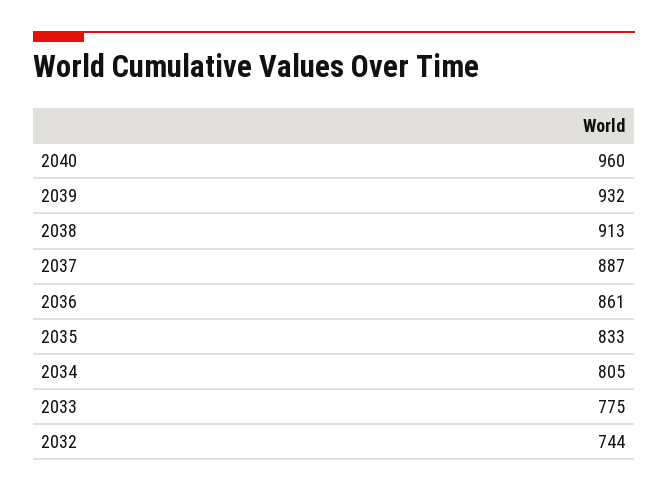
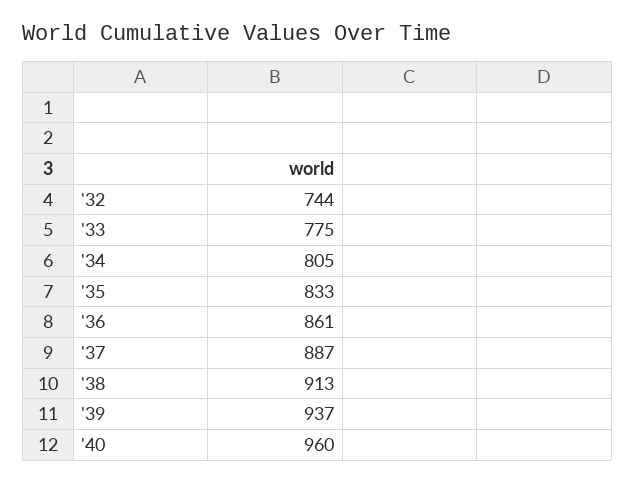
  {
    "2040": 960,
-   "2039": 932,
+   "2039": 937,
    "2038": 913,
    "2037": 887,
    "2036": 861,
    "2035": 833,
    "2034": 805,
    "2033": 775,
    "2032": 744
  }

